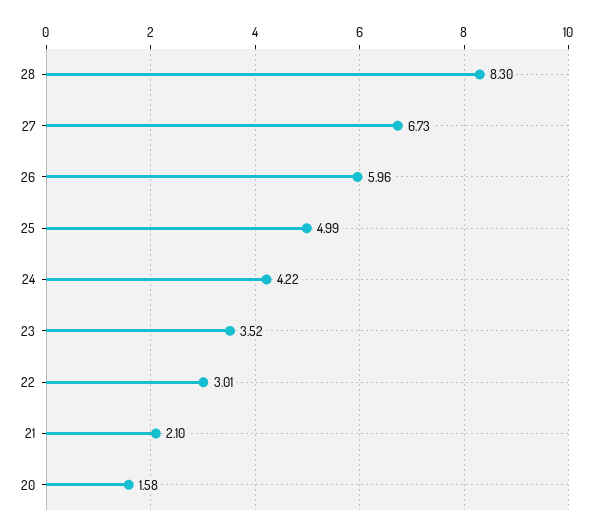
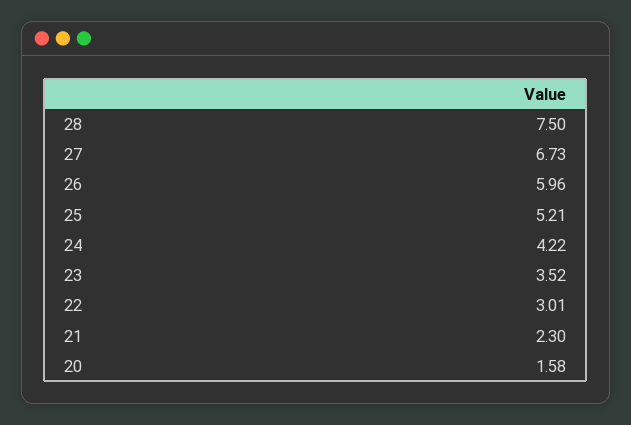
  {
-   "28": 8.3,
+   "28": 7.5,
    "27": 6.73,
    "26": 5.96,
-   "25": 4.99,
+   "25": 5.21,
    "24": 4.22,
    "23": 3.52,
    "22": 3.01,
-   "21": 2.1,
+   "21": 2.3,
    "20": 1.58
  }

